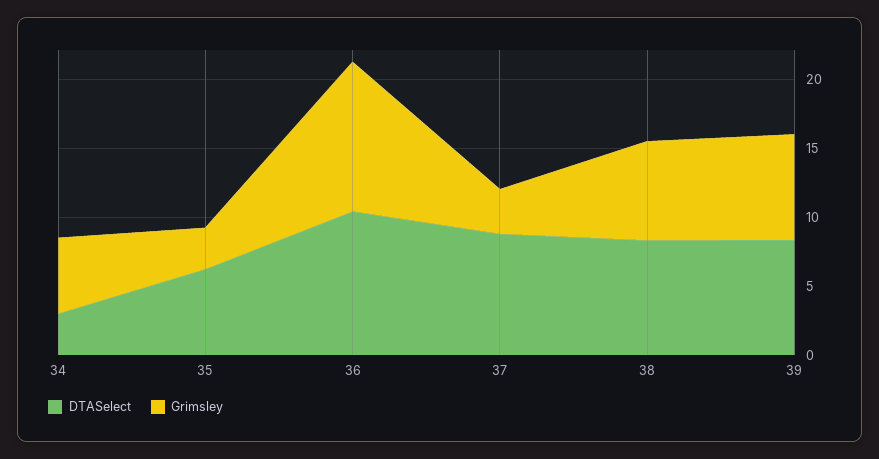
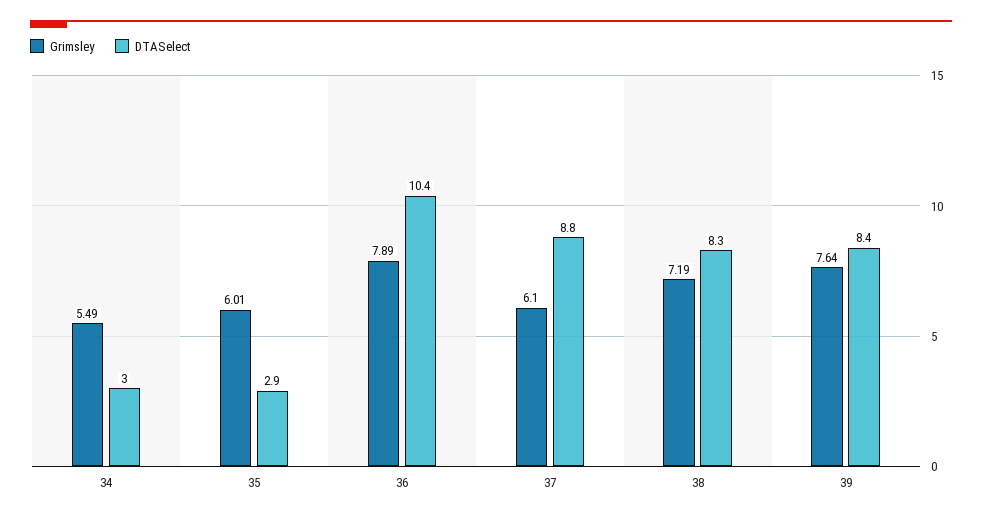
  {
    "DTASelect": {
      "34": 3,
-     "35": 6,
+     "35": 2.9,
      "36": 10.4,
      "37": 8.8,
      "38": 8.3,
      "39": 8.4
    },
    "Grimsley": {
      "34": 5.49,
-     "35": 3,
+     "35": 6.01,
-     "36": 11,
+     "36": 7.89,
-     "37": 3,
+     "37": 6.1,
      "38": 7.19,
      "39": 7.64
    }
  }

